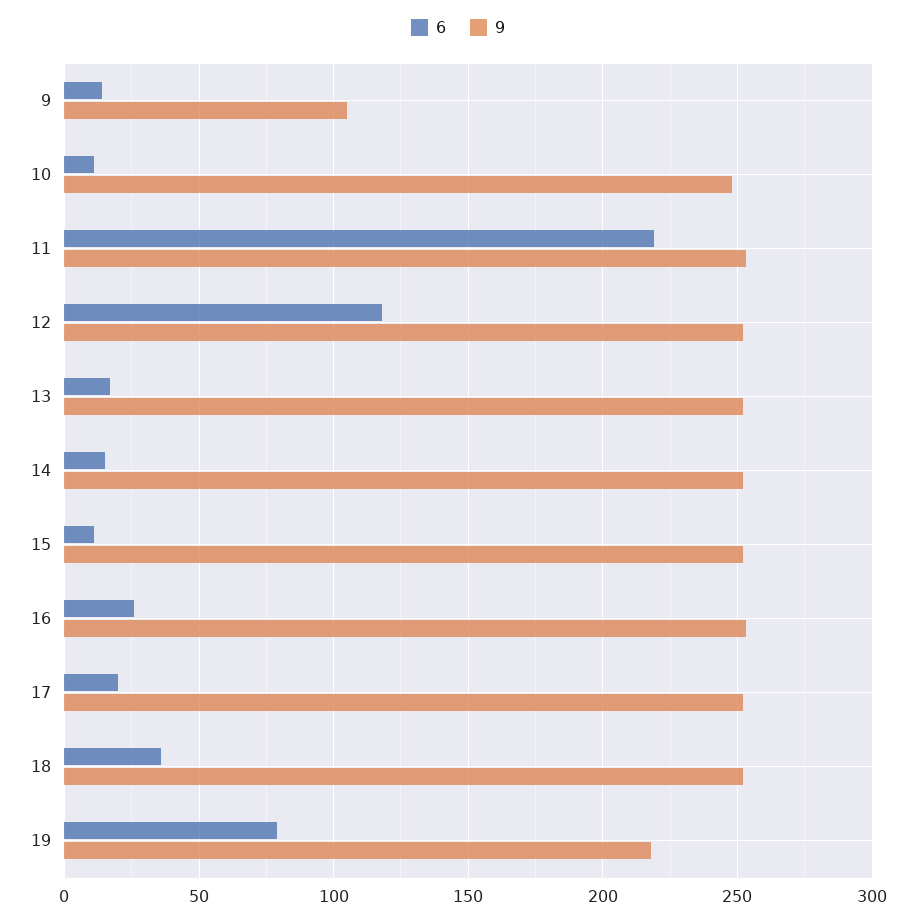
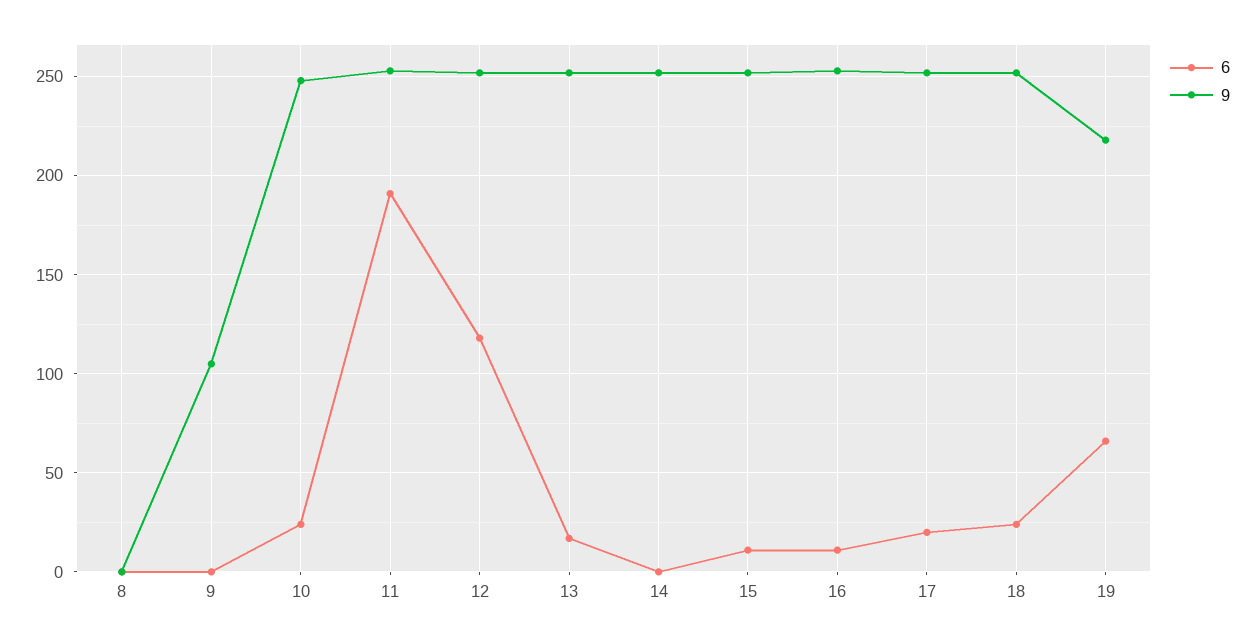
  {
    "6": {
-     "9": 15,
+     "9": 0,
-     "10": 10,
+     "10": 25,
-     "11": 220,
+     "11": 190,
      "12": 120,
      "13": 15,
-     "14": 15,
+     "14": 0,
      "15": 10,
-     "16": 25,
+     "16": 10,
      "17": 20,
-     "18": 35,
+     "18": 25,
-     "19": 80
+     "19": 65,
+     "8": 0
    },
    "9": {
      "9": 105,
      "10": 250,
      "11": 255,
      "12": 250,
      "13": 250,
      "14": 250,
      "15": 250,
      "16": 255,
      "17": 250,
      "18": 250,
-     "19": 220
+     "19": 220,
+     "8": 0
    }
  }

